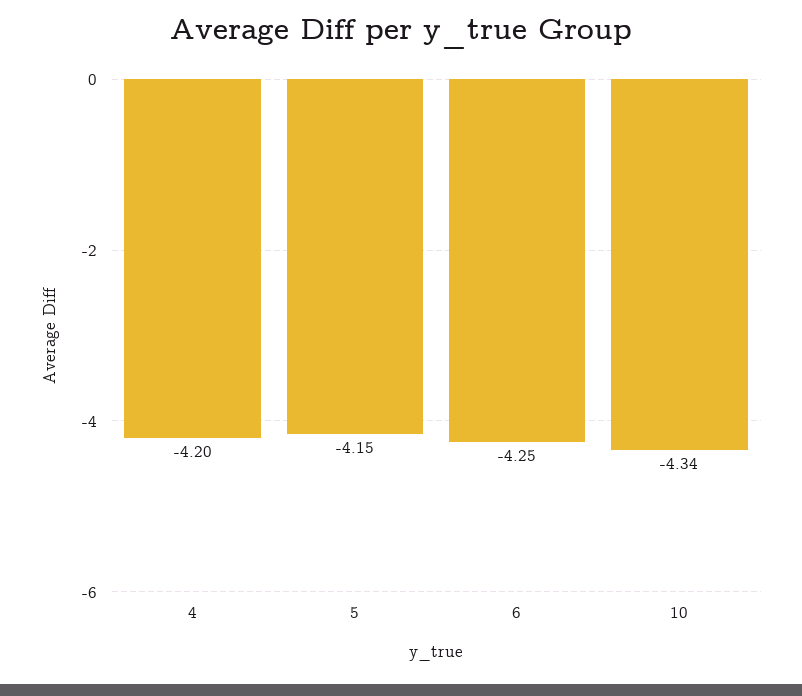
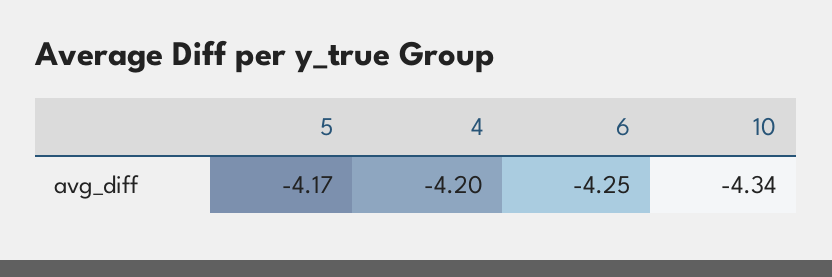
  {
    "4": -4.2,
-   "5": -4.15,
+   "5": -4.17,
    "6": -4.25,
    "10": -4.34
  }

